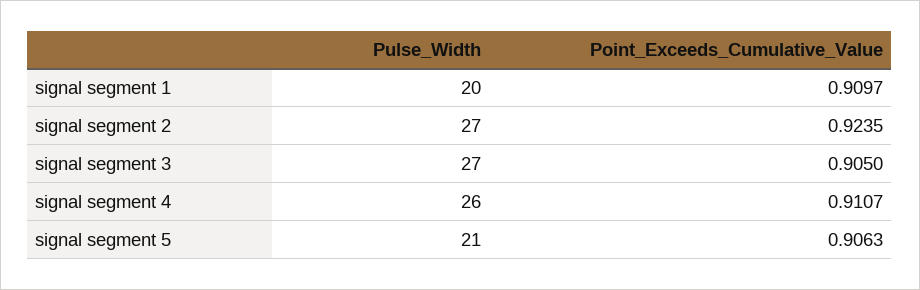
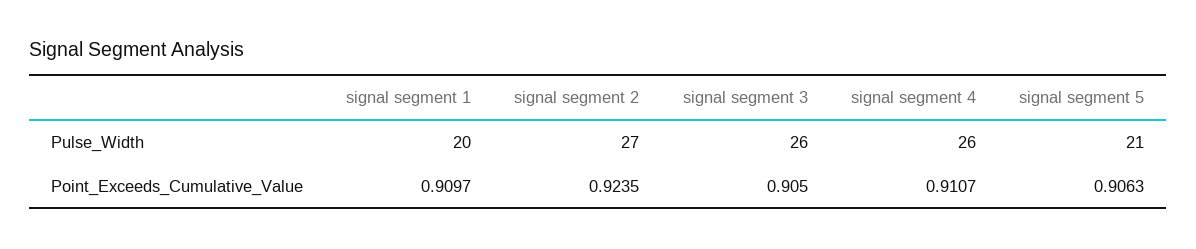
  {
    "Pulse_Width": {
      "signal segment 1": 20,
      "signal segment 2": 27,
-     "signal segment 3": 27,
+     "signal segment 3": 26,
      "signal segment 4": 26,
      "signal segment 5": 21
    },
    "Point_Exceeds_Cumulative_Value": {
      "signal segment 1": 0.9097,
      "signal segment 2": 0.9235,
      "signal segment 3": 0.905,
      "signal segment 4": 0.9107,
      "signal segment 5": 0.9063
    }
  }

